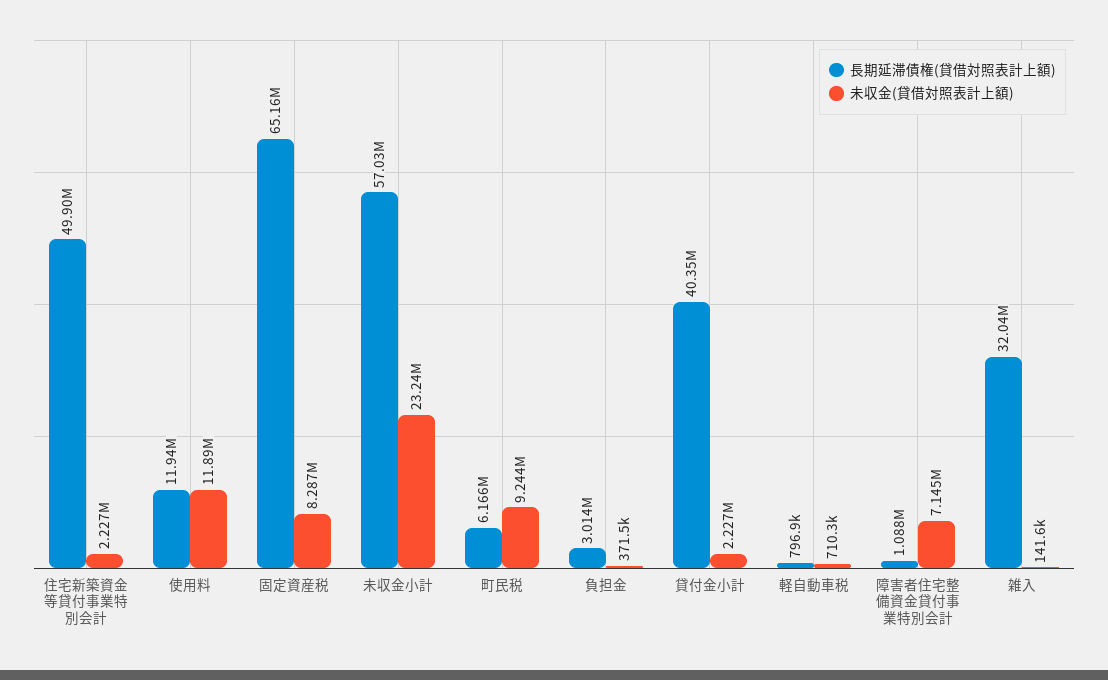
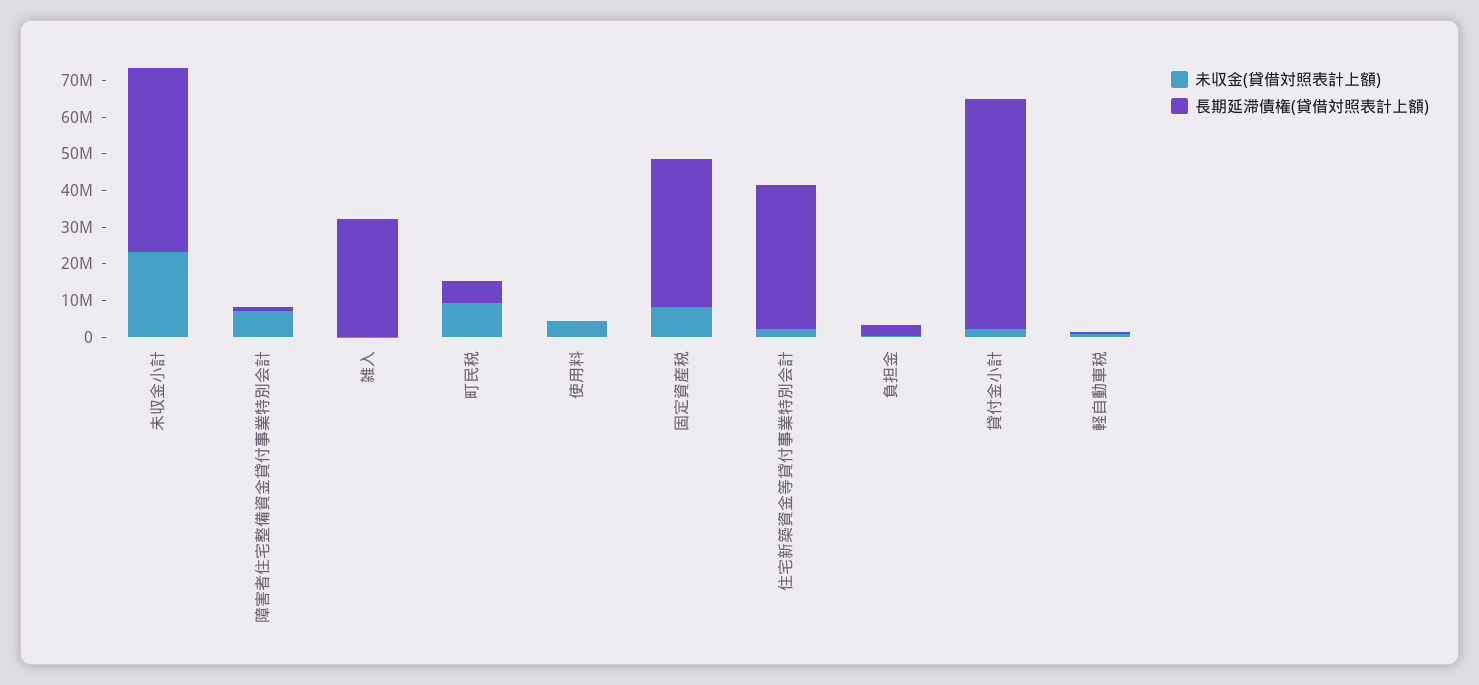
  {
    "長期延滞債権(貸借対照表計上額)": {
-     "住宅新築資金等貸付事業特別会計": 49900000,
+     "住宅新築資金等貸付事業特別会計": 40000000,
-     "使用料": 11940000,
+     "使用料": 0,
-     "固定資産税": 65160000,
+     "固定資産税": 40000000,
-     "未収金小計": 57030000,
+     "未収金小計": 50000000,
      "町民税": 6166000,
      "負担金": 3014000,
-     "貸付金小計": 40350000,
+     "貸付金小計": 62500000,
      "軽自動車税": 796900,
      "障害者住宅整備資金貸付事業特別会計": 1088000,
      "雑入": 32040000
    },
    "未収金(貸借対照表計上額)": {
      "住宅新築資金等貸付事業特別会計": 2227000,
-     "使用料": 11890000,
+     "使用料": 5000000,
      "固定資産税": 8287000,
      "未収金小計": 23240000,
      "町民税": 9244000,
      "負担金": 371500,
      "貸付金小計": 2227000,
      "軽自動車税": 710300,
      "障害者住宅整備資金貸付事業特別会計": 7145000,
      "雑入": 141600
    }
  }

